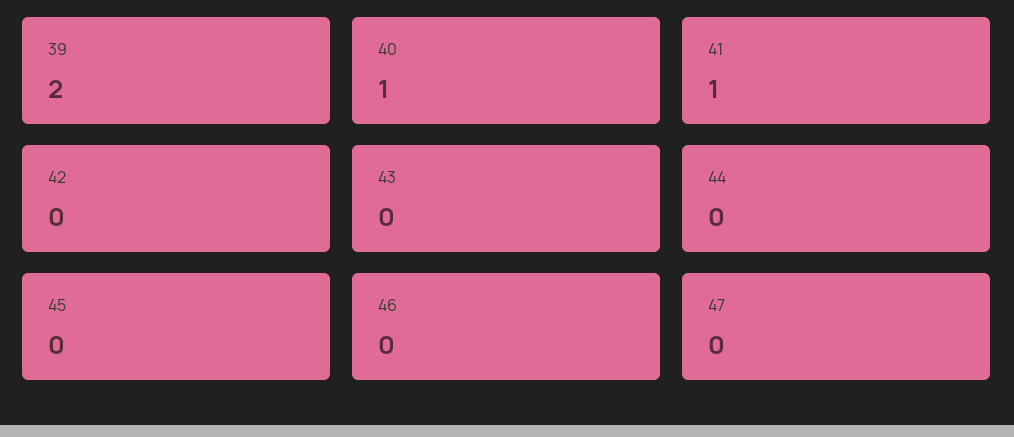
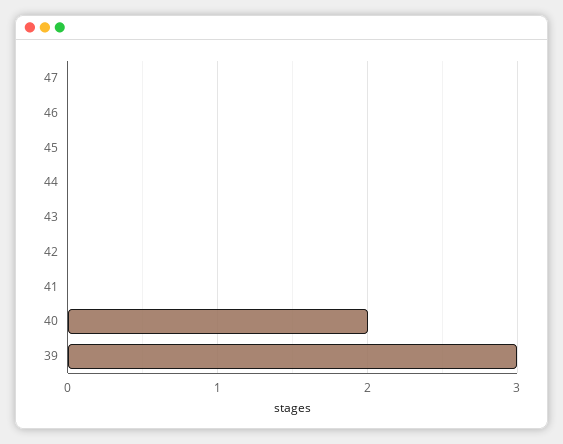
  {
-   "39": 2,
+   "39": 3,
-   "40": 1,
+   "40": 2,
-   "41": 1,
+   "41": 0,
    "42": 0,
    "43": 0,
    "44": 0,
    "45": 0,
    "46": 0,
    "47": 0
  }

